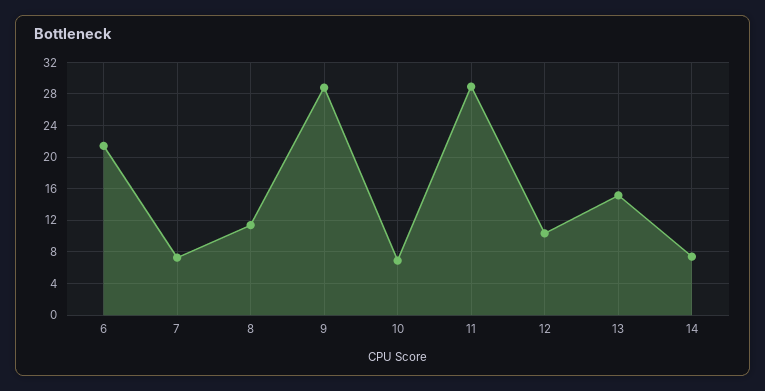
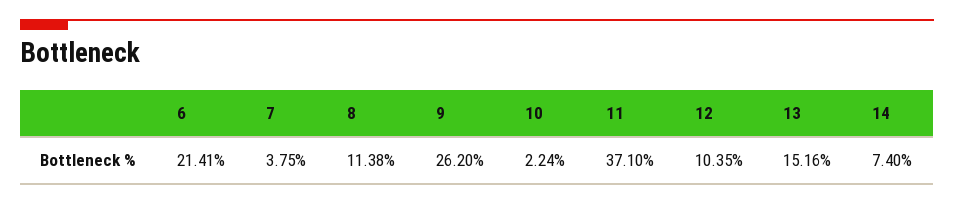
  {
    "6": 21.41,
-   "7": 7,
+   "7": 3.75,
    "8": 11.38,
-   "9": 29,
+   "9": 26.2,
-   "10": 7,
+   "10": 2.24,
-   "11": 29,
+   "11": 37.1,
    "12": 10.35,
    "13": 15.16,
    "14": 7.4
  }

